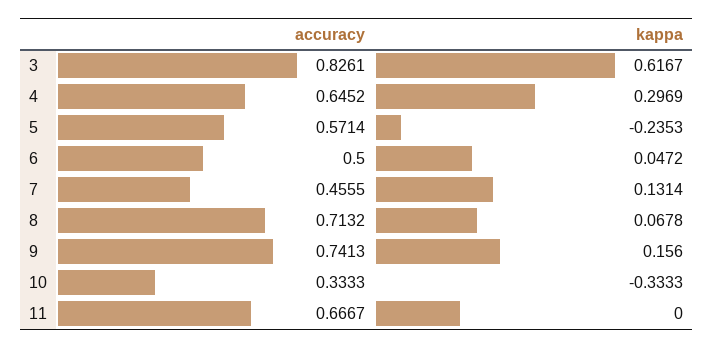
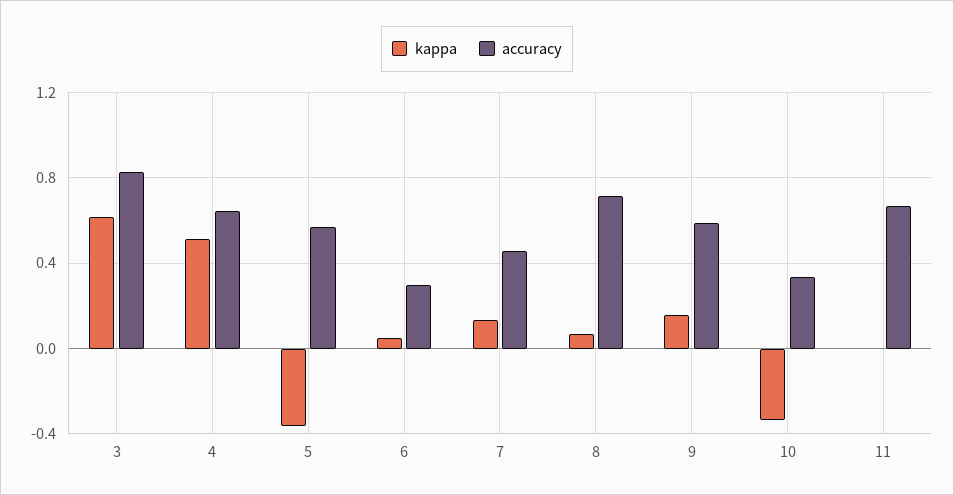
  {
    "accuracy": {
      "3": 0.8261,
      "4": 0.6452,
      "5": 0.5714,
-     "6": 0.5,
+     "6": 0.3,
      "7": 0.4555,
      "8": 0.7132,
-     "9": 0.7413,
+     "9": 0.6,
      "10": 0.3333,
      "11": 0.6667
    },
    "kappa": {
      "3": 0.6167,
-     "4": 0.2969,
+     "4": 0.5,
-     "5": -0.2353,
+     "5": -0.35,
      "6": 0.0472,
      "7": 0.1314,
      "8": 0.0678,
      "9": 0.156,
      "10": -0.3333,
      "11": 0
    }
  }

